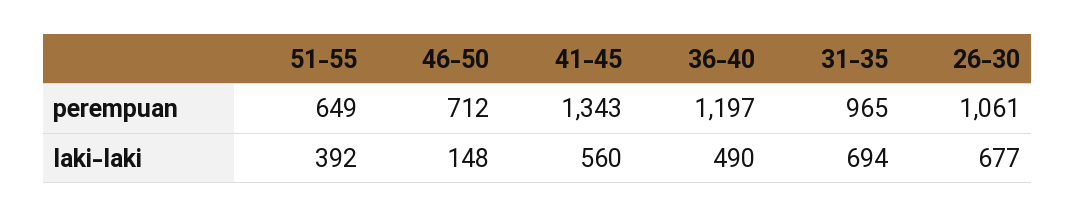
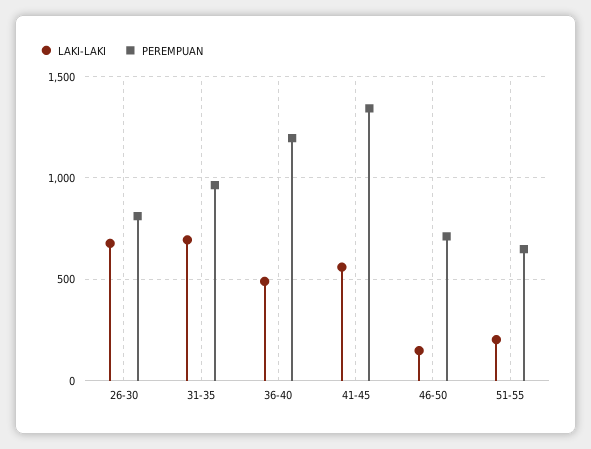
  {
    "perempuan": {
      "51-55": 649,
      "46-50": 712,
      "41-45": 1343,
      "36-40": 1197,
      "31-35": 965,
-     "26-30": 1061
+     "26-30": 800
    },
    "laki-laki": {
-     "51-55": 392,
+     "51-55": 200,
      "46-50": 148,
      "41-45": 560,
      "36-40": 490,
      "31-35": 694,
      "26-30": 677
    }
  }

